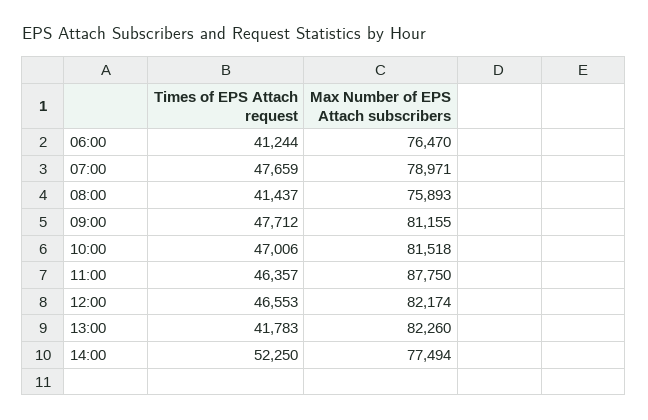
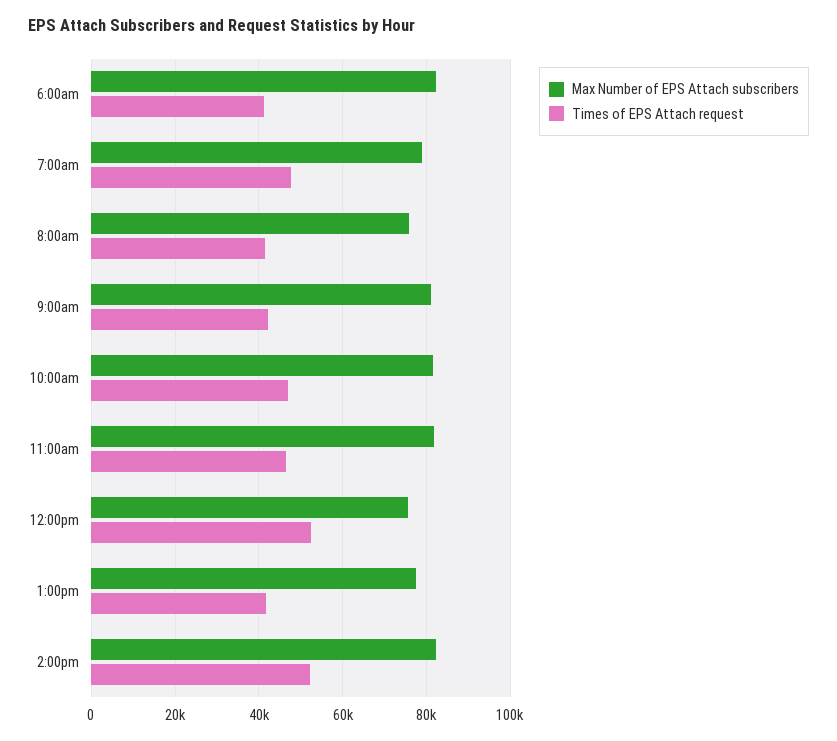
  {
    "Times of EPS Attach request": {
      "06:00": 41244,
      "07:00": 47659,
      "08:00": 41437,
-     "09:00": 47712,
+     "09:00": 42000,
      "10:00": 47006,
      "11:00": 46357,
-     "12:00": 46553,
+     "12:00": 52000,
      "13:00": 41783,
      "14:00": 52250
    },
    "Max Number of EPS Attach subscribers": {
-     "06:00": 76470,
+     "06:00": 82000,
      "07:00": 78971,
      "08:00": 75893,
      "09:00": 81155,
      "10:00": 81518,
-     "11:00": 87750,
+     "11:00": 82000,
-     "12:00": 82174,
+     "12:00": 76000,
-     "13:00": 82260,
+     "13:00": 78000,
-     "14:00": 77494
+     "14:00": 82000
    }
  }

